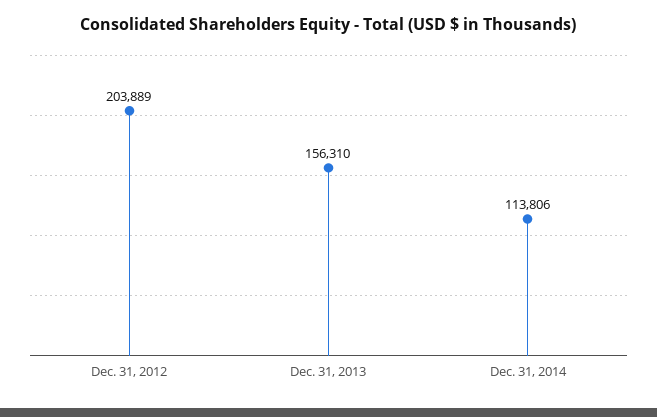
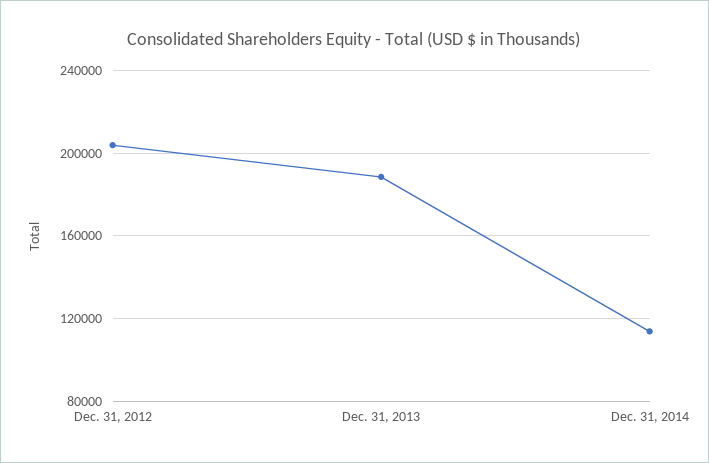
  {
    "Dec. 31, 2012": 203889,
-   "Dec. 31, 2013": 156310,
+   "Dec. 31, 2013": 190000,
    "Dec. 31, 2014": 113806
  }

